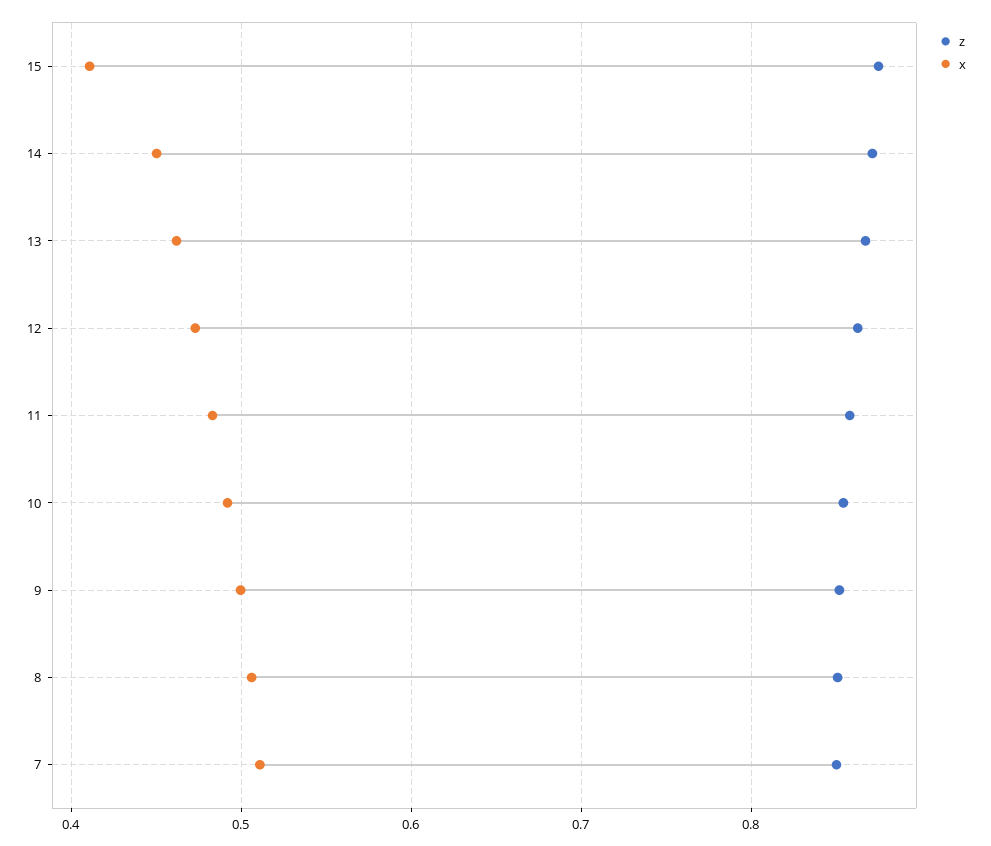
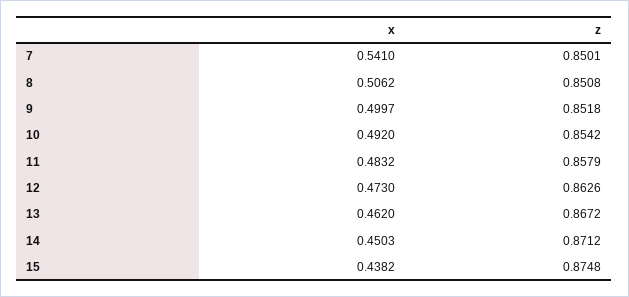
  {
    "z": {
      "15": 0.8748,
      "14": 0.8712,
      "13": 0.8672,
      "12": 0.8626,
      "11": 0.8579,
      "10": 0.8542,
      "9": 0.8518,
      "8": 0.8508,
      "7": 0.8501
    },
    "x": {
-     "15": 0.41,
+     "15": 0.4382,
      "14": 0.4503,
      "13": 0.462,
      "12": 0.473,
      "11": 0.4832,
      "10": 0.492,
      "9": 0.4997,
      "8": 0.5062,
-     "7": 0.51
+     "7": 0.541
    }
  }

